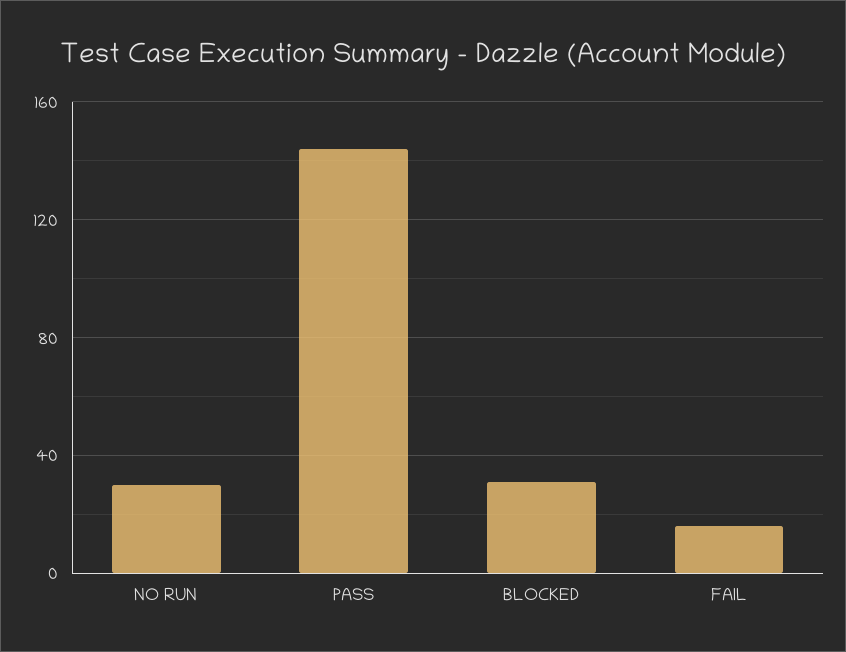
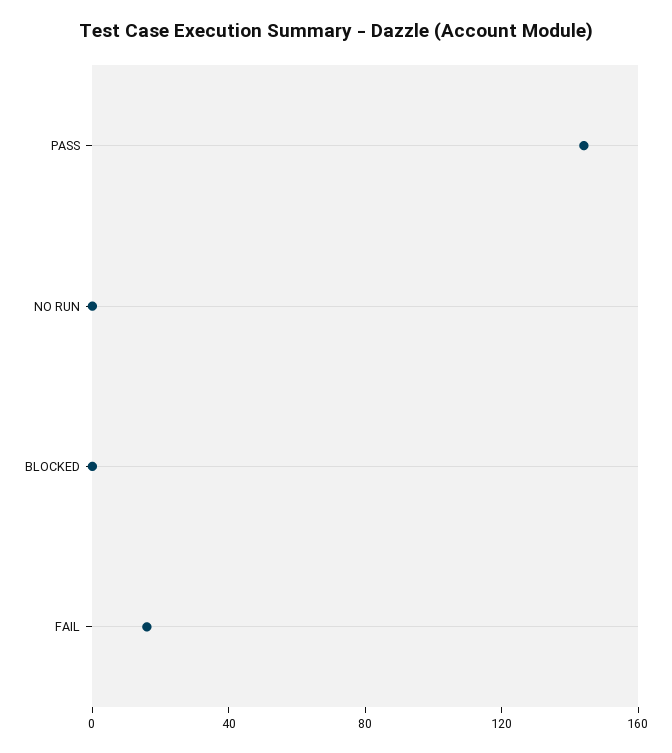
  {
-   "NO RUN": 30,
+   "NO RUN": 0,
    "PASS": 145,
-   "BLOCKED": 30,
+   "BLOCKED": 0,
    "FAIL": 15
  }

